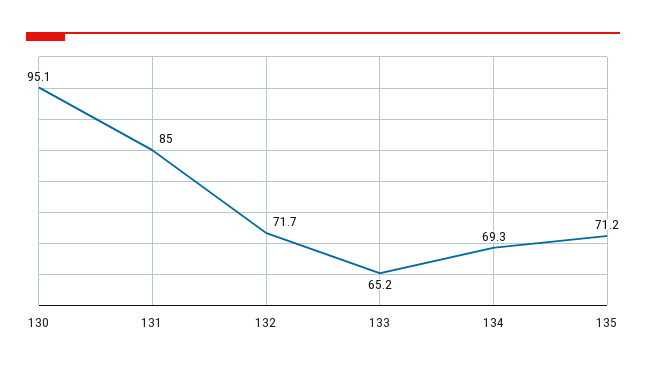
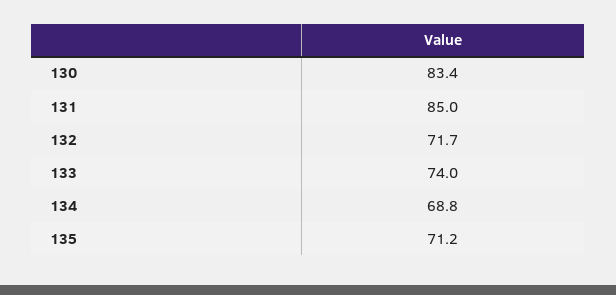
  {
-   "130": 95.1,
+   "130": 83.4,
    "131": 85,
    "132": 71.7,
-   "133": 65.2,
+   "133": 74,
-   "134": 69.3,
+   "134": 68.8,
    "135": 71.2
  }

